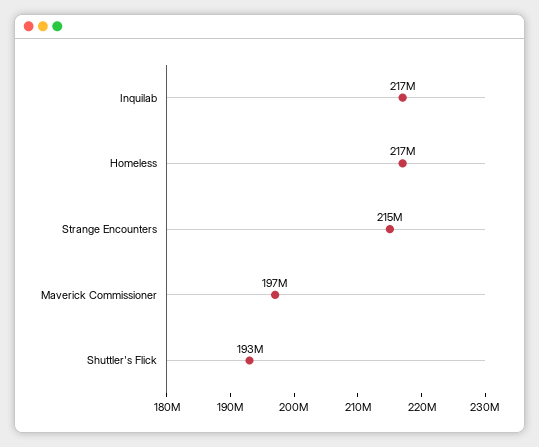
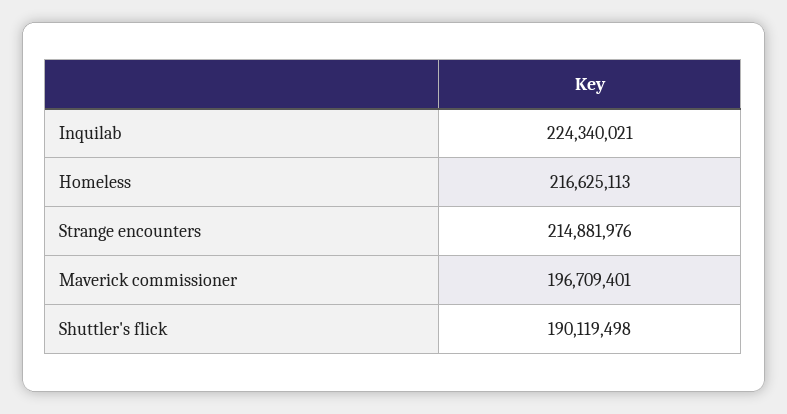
  {
-   "Inquilab": 217000000,
+   "Inquilab": 224340021,
    "Homeless": 216625113,
    "Strange Encounters": 214881976,
    "Maverick Commissioner": 196709401,
-   "Shuttler's Flick": 193000000
+   "Shuttler's Flick": 190119498
  }

